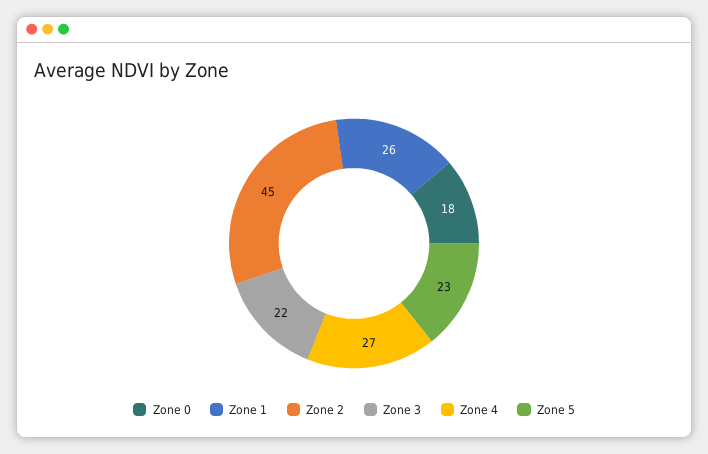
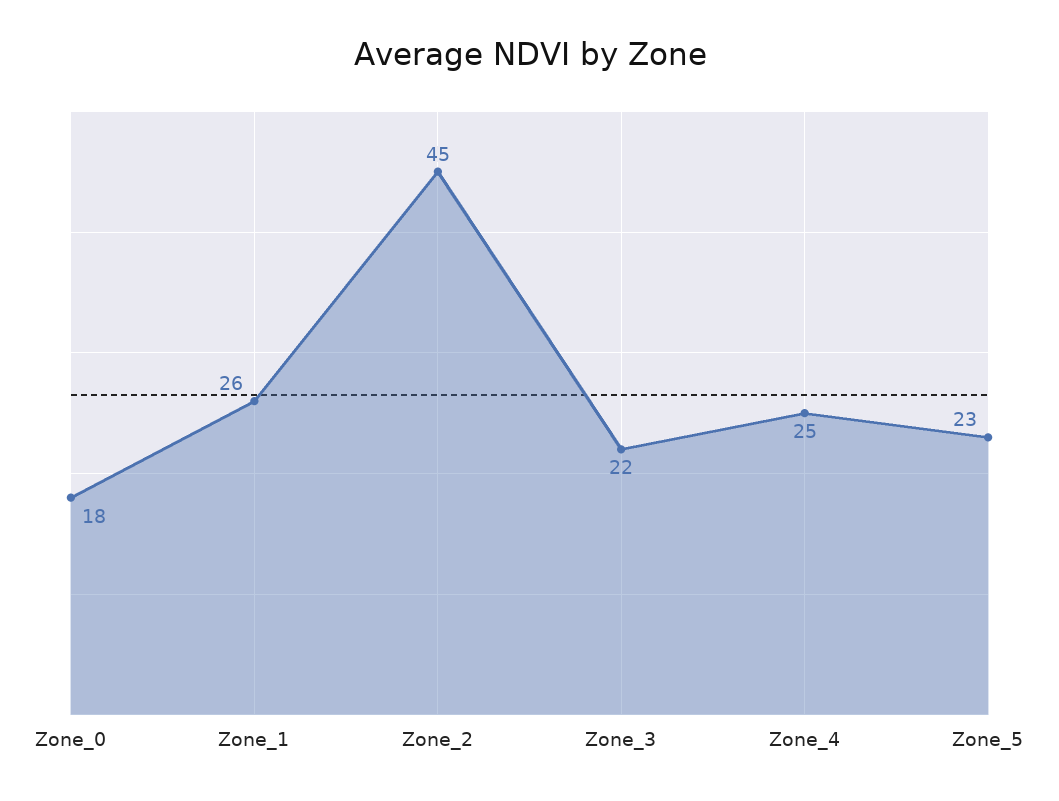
  {
    "Zone 0": 18,
    "Zone 1": 26,
    "Zone 2": 45,
    "Zone 3": 22,
-   "Zone 4": 27,
+   "Zone 4": 25,
    "Zone 5": 23
  }

